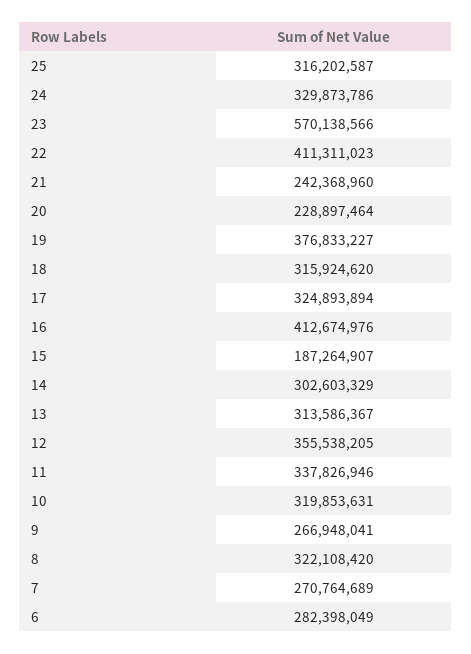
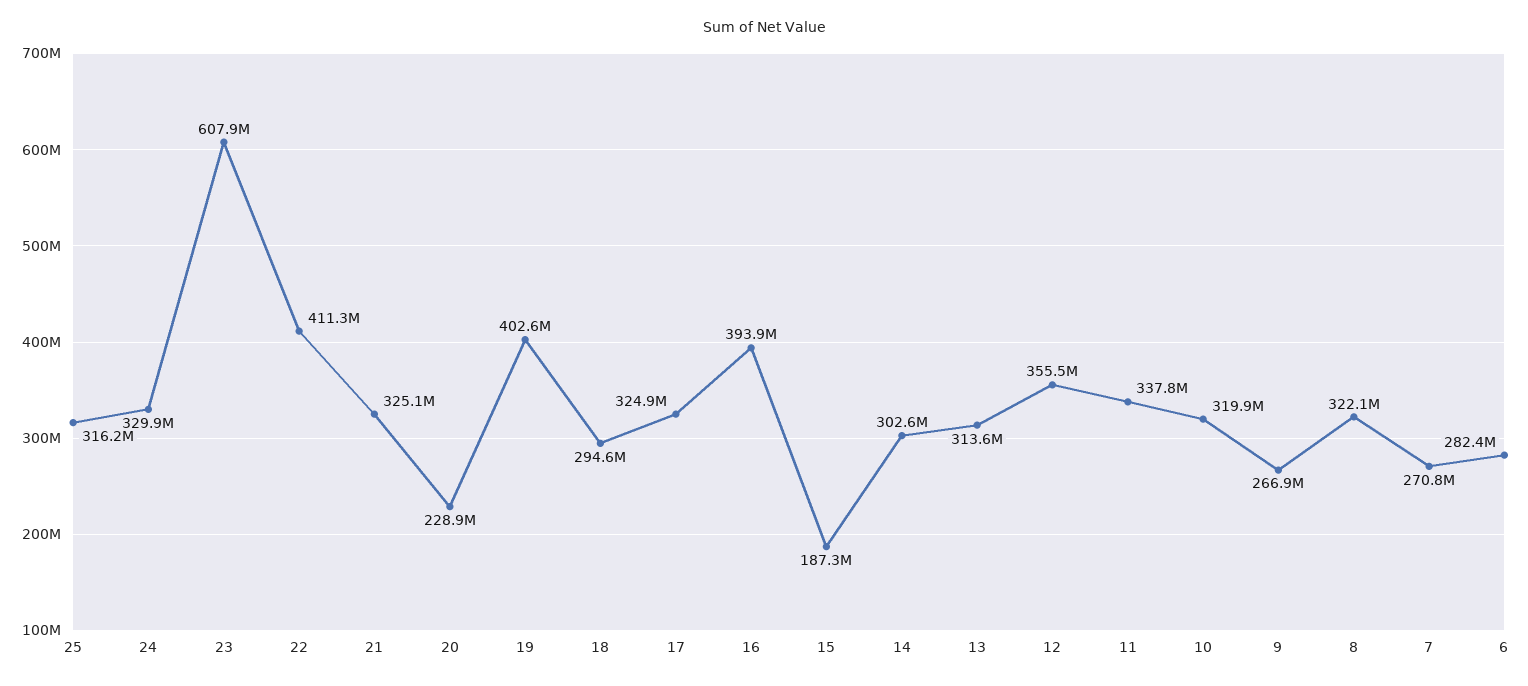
  {
    "25": 316202587,
    "24": 329873786,
-   "23": 570138566,
+   "23": 607900000,
    "22": 411311023,
-   "21": 242368960,
+   "21": 325100000,
    "20": 228897464,
-   "19": 376833227,
+   "19": 402600000,
-   "18": 315924620,
+   "18": 294600000,
    "17": 324893894,
-   "16": 412674976,
+   "16": 393900000,
    "15": 187264907,
    "14": 302603329,
    "13": 313586367,
    "12": 355538205,
    "11": 337826946,
    "10": 319853631,
    "9": 266948041,
    "8": 322108420,
    "7": 270764689,
    "6": 282398049
  }

